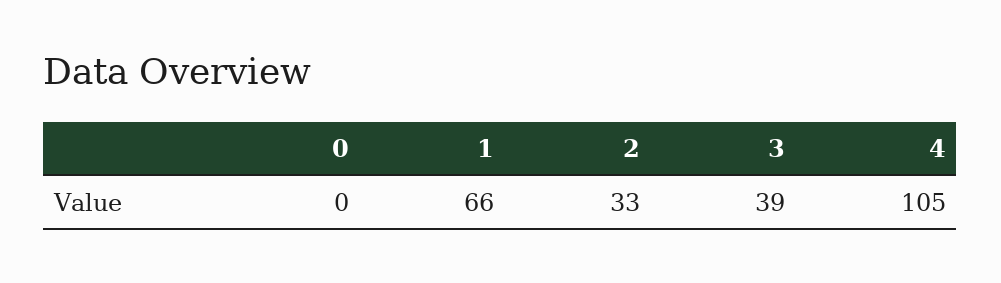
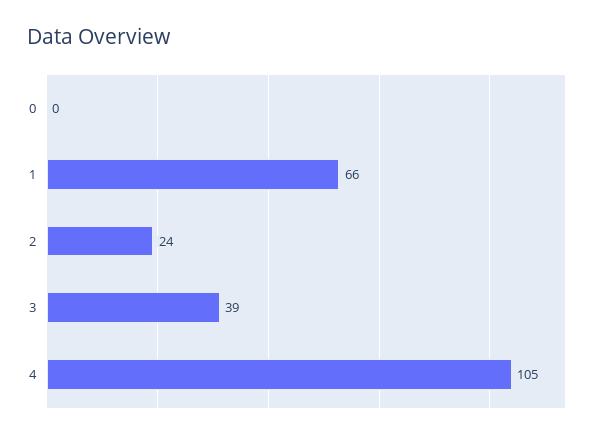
  {
    "0": 0,
    "1": 66,
-   "2": 33,
+   "2": 24,
    "3": 39,
    "4": 105
  }

